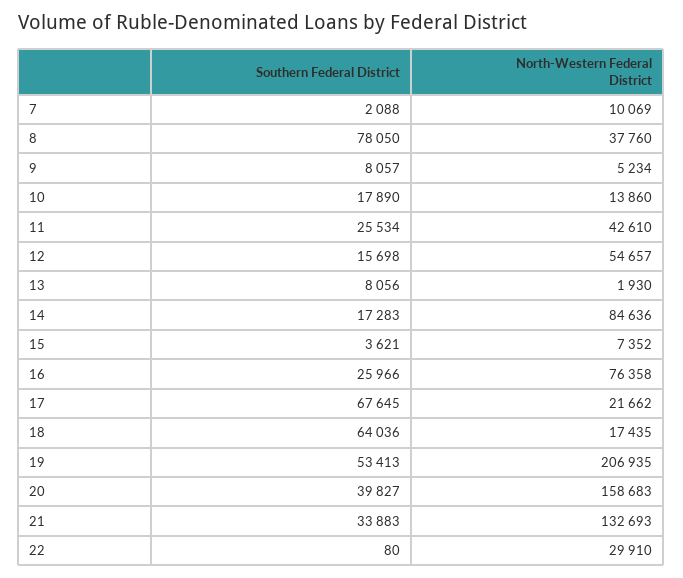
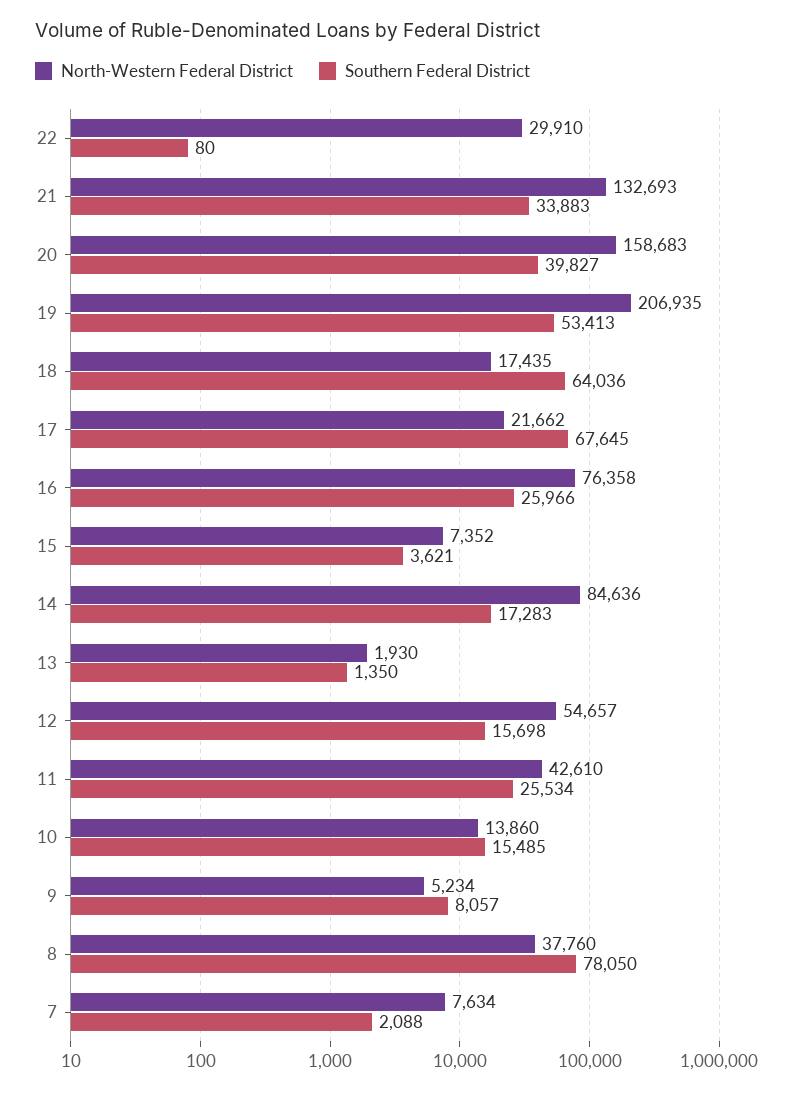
  {
    "Southern Federal District": {
      "7": 2088,
      "8": 78050,
      "9": 8057,
-     "10": 17890,
+     "10": 15485,
      "11": 25534,
      "12": 15698,
-     "13": 8056,
+     "13": 1350,
      "14": 17283,
      "15": 3621,
      "16": 25966,
      "17": 67645,
      "18": 64036,
      "19": 53413,
      "20": 39827,
      "21": 33883,
      "22": 80
    },
    "North-Western Federal District": {
-     "7": 10069,
+     "7": 7634,
      "8": 37760,
      "9": 5234,
      "10": 13860,
      "11": 42610,
      "12": 54657,
      "13": 1930,
      "14": 84636,
      "15": 7352,
      "16": 76358,
      "17": 21662,
      "18": 17435,
      "19": 206935,
      "20": 158683,
      "21": 132693,
      "22": 29910
    }
  }

